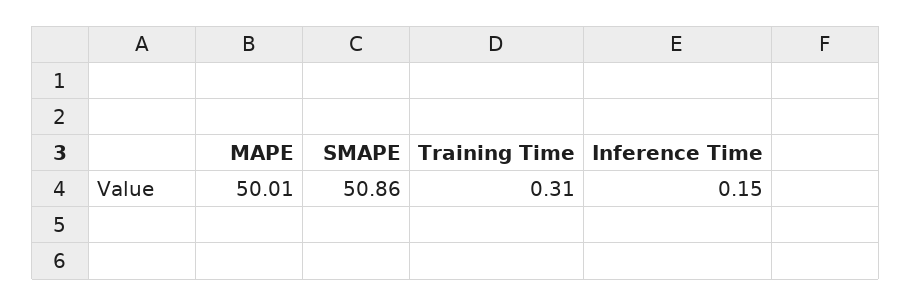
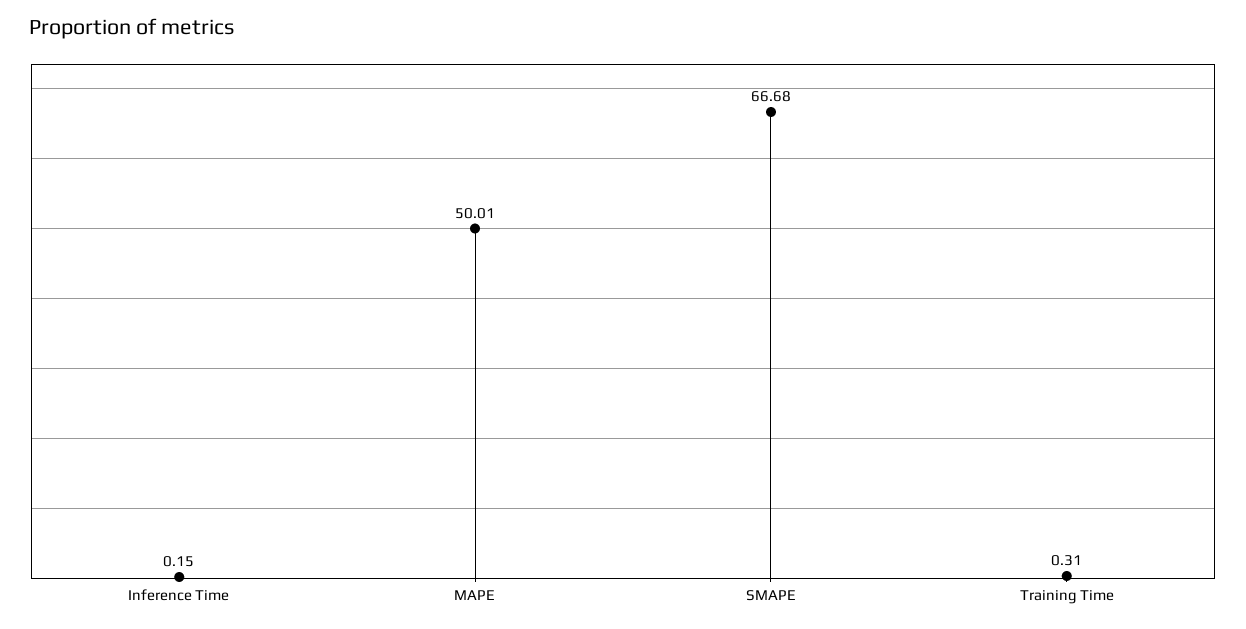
  {
    "MAPE": 50.01,
-   "SMAPE": 50.86,
+   "SMAPE": 66.68,
    "Training Time": 0.31,
    "Inference Time": 0.15
  }

